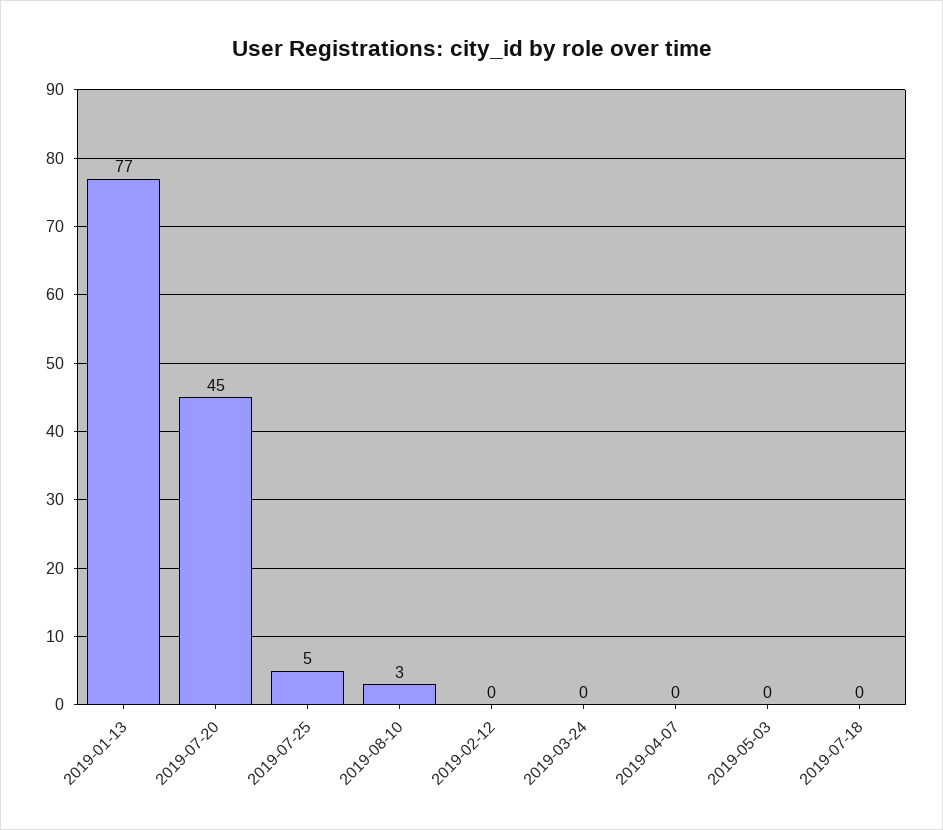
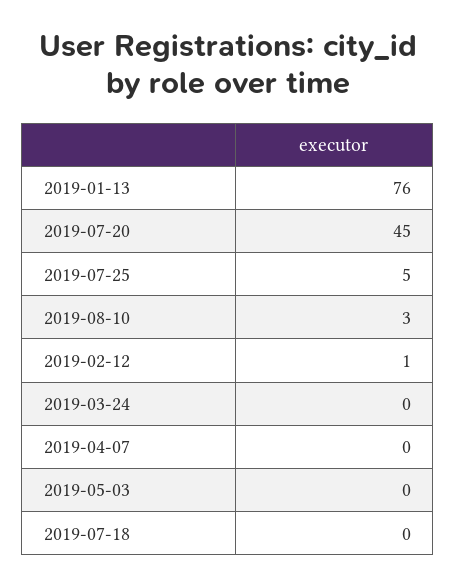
  {
-   "2019-01-13": 77,
+   "2019-01-13": 76,
    "2019-07-20": 45,
    "2019-07-25": 5,
    "2019-08-10": 3,
-   "2019-02-12": 0,
+   "2019-02-12": 1,
    "2019-03-24": 0,
    "2019-04-07": 0,
    "2019-05-03": 0,
    "2019-07-18": 0
  }

